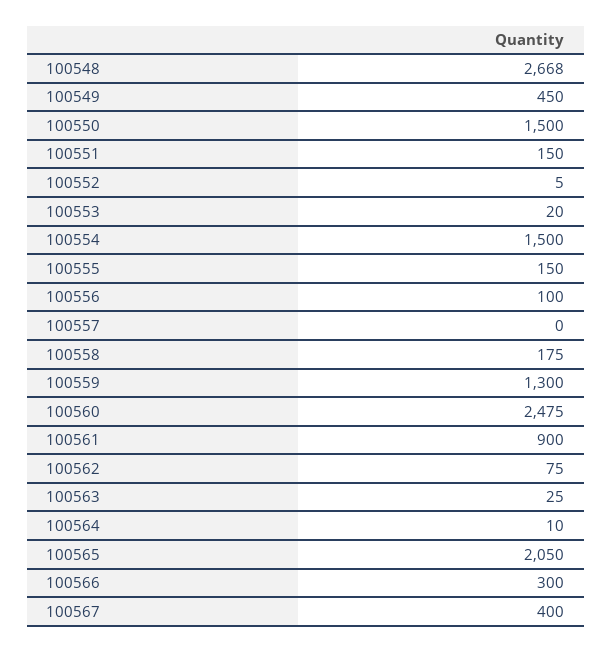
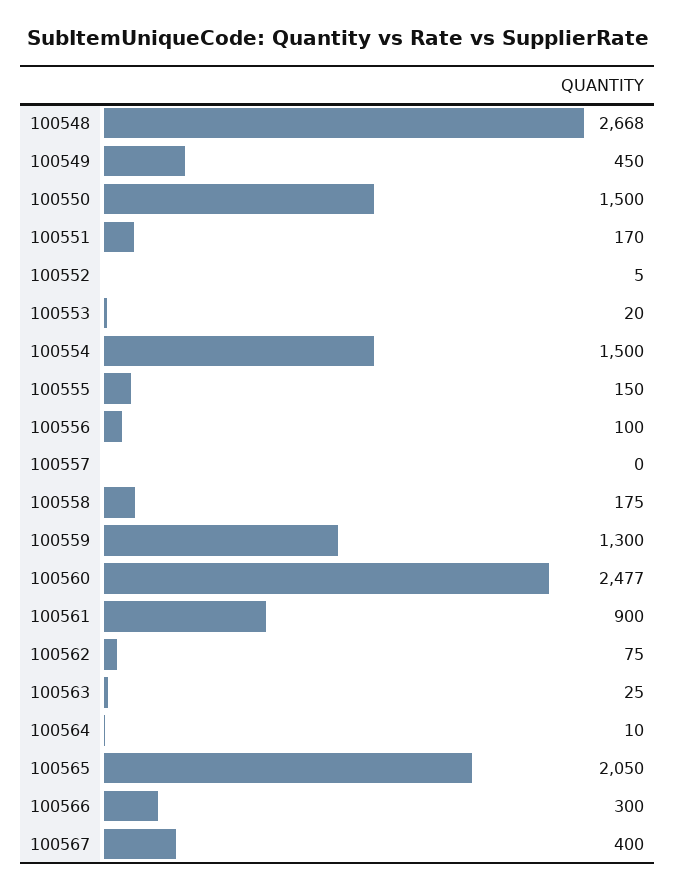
  {
    "100548": 2668,
    "100549": 450,
    "100550": 1500,
-   "100551": 150,
+   "100551": 170,
    "100552": 5,
    "100553": 20,
    "100554": 1500,
    "100555": 150,
    "100556": 100,
    "100557": 0,
    "100558": 175,
    "100559": 1300,
-   "100560": 2475,
+   "100560": 2477,
    "100561": 900,
    "100562": 75,
    "100563": 25,
    "100564": 10,
    "100565": 2050,
    "100566": 300,
    "100567": 400
  }

